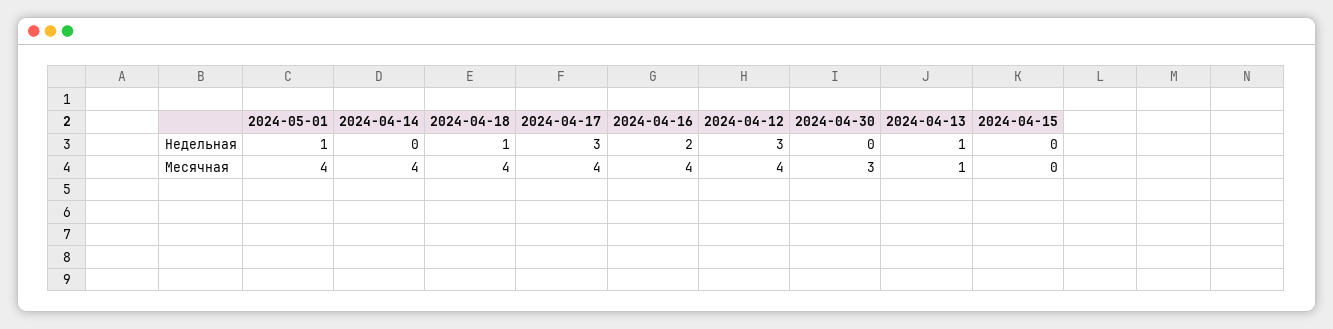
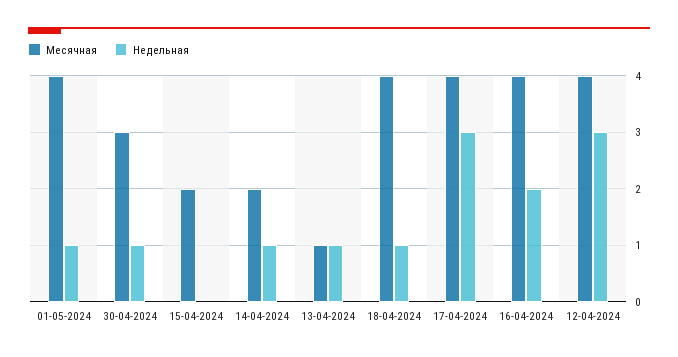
  {
    "Недельная": {
      "2024-05-01": 1,
-     "2024-04-14": 0,
+     "2024-04-14": 1,
      "2024-04-18": 1,
      "2024-04-17": 3,
      "2024-04-16": 2,
      "2024-04-12": 3,
-     "2024-04-30": 0,
+     "2024-04-30": 1,
      "2024-04-13": 1,
      "2024-04-15": 0
    },
    "Месячная": {
      "2024-05-01": 4,
-     "2024-04-14": 4,
+     "2024-04-14": 2,
      "2024-04-18": 4,
      "2024-04-17": 4,
      "2024-04-16": 4,
      "2024-04-12": 4,
      "2024-04-30": 3,
      "2024-04-13": 1,
-     "2024-04-15": 0
+     "2024-04-15": 2
    }
  }

